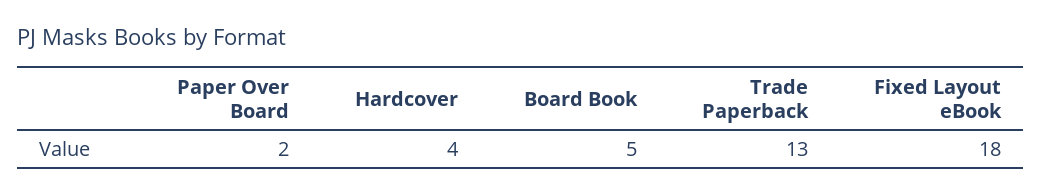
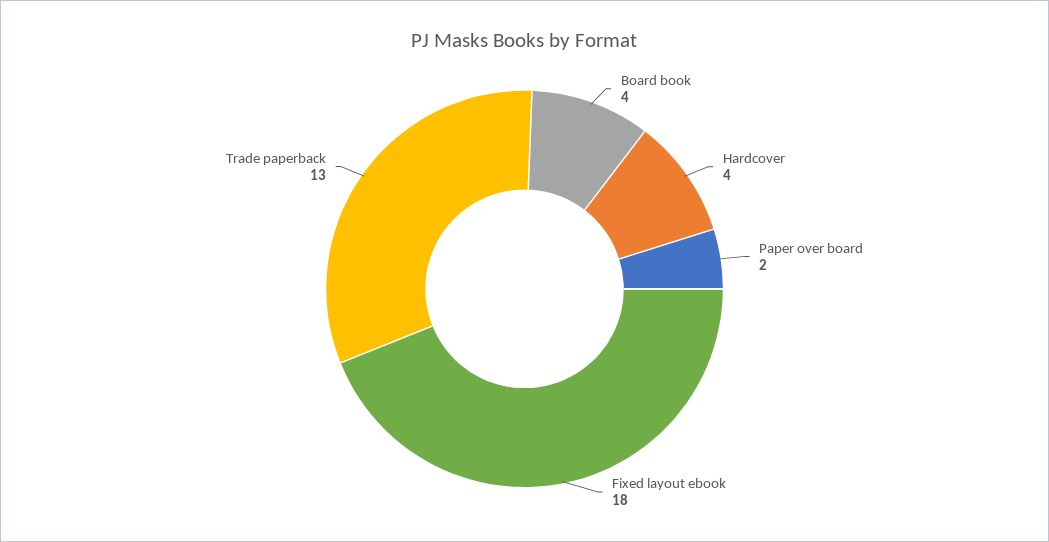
  {
    "Paper Over Board": 2,
    "Hardcover": 4,
-   "Board Book": 5,
+   "Board Book": 4,
    "Trade Paperback": 13,
    "Fixed Layout eBook": 18
  }

